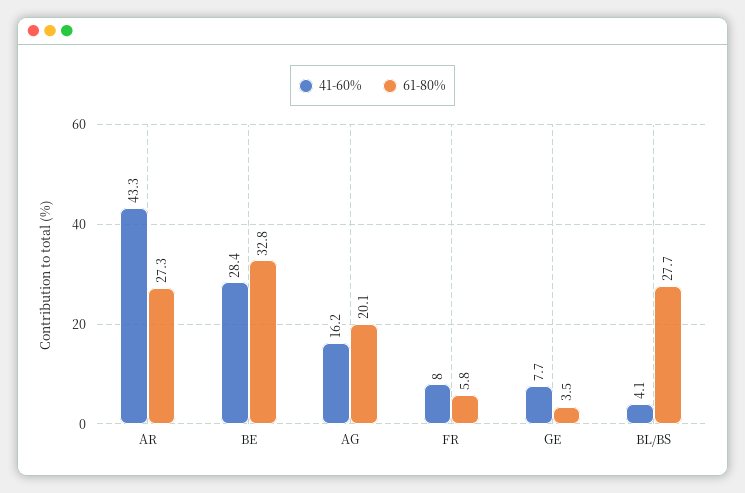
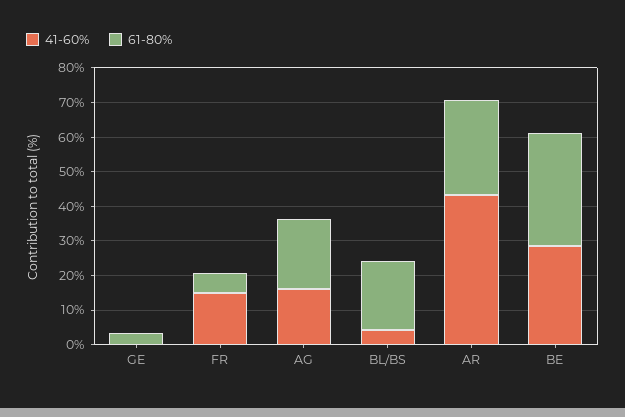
  {
    "41-60%": {
      "AR": 43.3,
      "BE": 28.4,
      "AG": 16.2,
-     "FR": 8,
+     "FR": 15,
-     "GE": 7.7,
+     "GE": 0,
      "BL/BS": 4.1
    },
    "61-80%": {
      "AR": 27.3,
      "BE": 32.8,
      "AG": 20.1,
      "FR": 5.8,
      "GE": 3.5,
-     "BL/BS": 27.7
+     "BL/BS": 20
    }
  }

